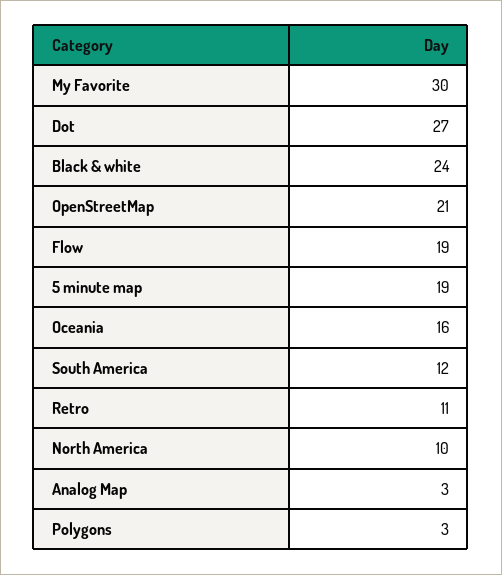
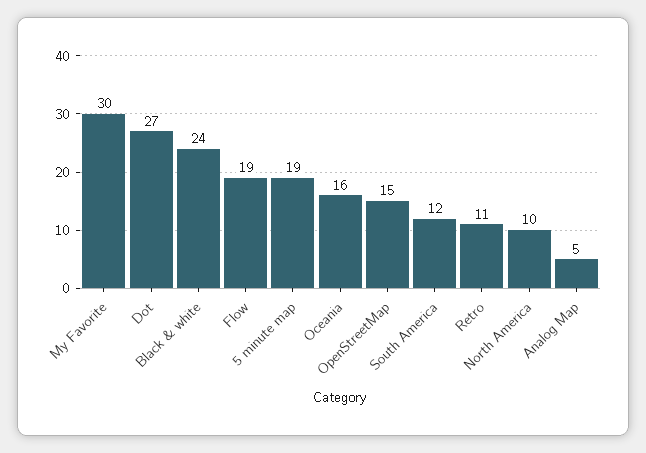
  {
    "My Favorite": 30,
    "Dot": 27,
    "Black & white": 24,
-   "OpenStreetMap": 21,
+   "OpenStreetMap": 15,
    "Flow": 19,
    "5 minute map": 19,
    "Oceania": 16,
    "South America": 12,
    "Retro": 11,
    "North America": 10,
-   "Analog Map": 3,
+   "Analog Map": 5
-   "Polygons": 3
  }

